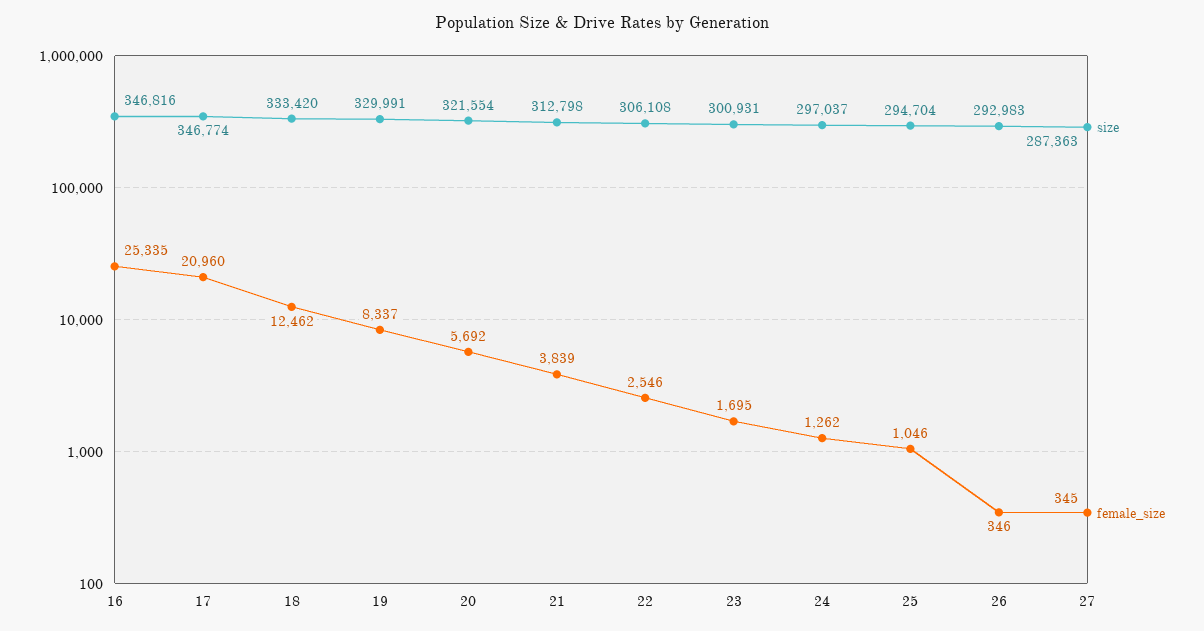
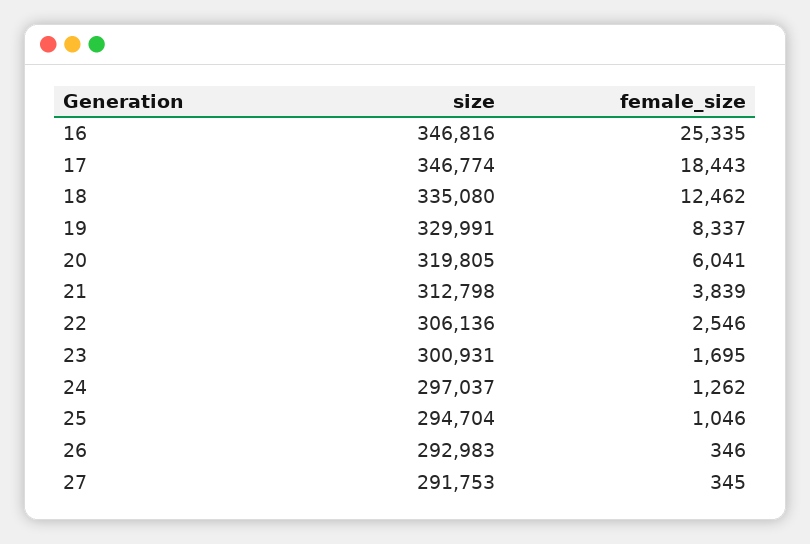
  {
    "size": {
      "16": 346816,
      "17": 346774,
-     "18": 333420,
+     "18": 335080,
      "19": 329991,
-     "20": 321554,
+     "20": 319805,
      "21": 312798,
-     "22": 306108,
+     "22": 306136,
      "23": 300931,
      "24": 297037,
      "25": 294704,
      "26": 292983,
-     "27": 287363
+     "27": 291753
    },
    "female_size": {
      "16": 25335,
-     "17": 20960,
+     "17": 18443,
      "18": 12462,
      "19": 8337,
-     "20": 5692,
+     "20": 6041,
      "21": 3839,
      "22": 2546,
      "23": 1695,
      "24": 1262,
      "25": 1046,
      "26": 346,
      "27": 345
    }
  }

